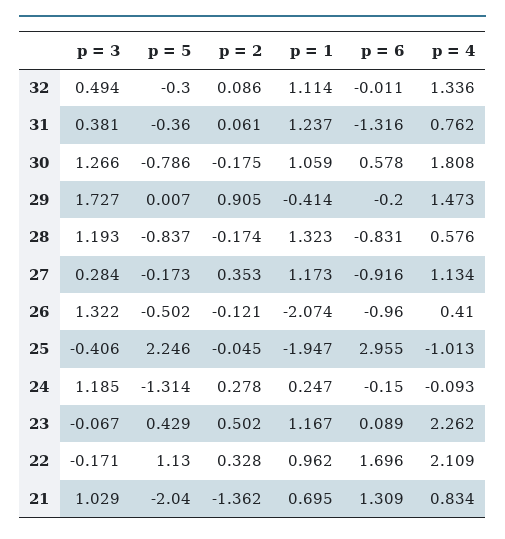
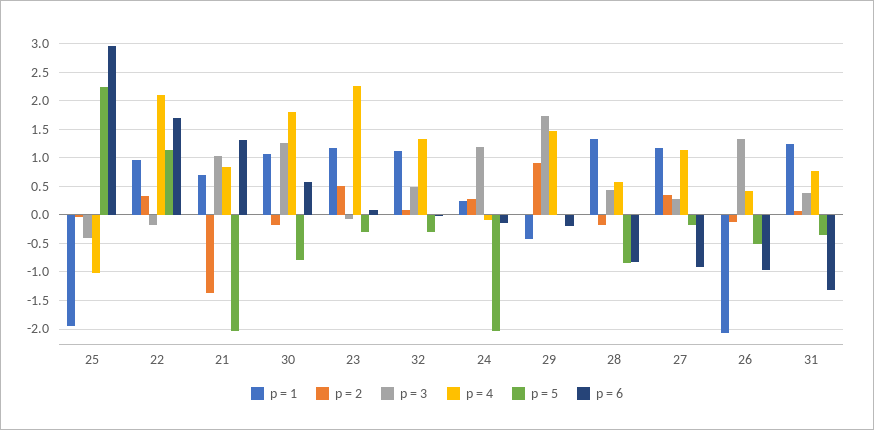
  {
    "p = 3": {
      "32": 0.494,
      "31": 0.381,
      "30": 1.266,
      "29": 1.727,
-     "28": 1.193,
+     "28": 0.5,
      "27": 0.284,
      "26": 1.322,
      "25": -0.406,
      "24": 1.185,
      "23": -0.067,
      "22": -0.171,
      "21": 1.029
    },
    "p = 5": {
      "32": -0.3,
      "31": -0.36,
      "30": -0.786,
      "29": 0.007,
      "28": -0.837,
      "27": -0.173,
      "26": -0.502,
      "25": 2.246,
-     "24": -1.314,
+     "24": -2,
-     "23": 0.429,
+     "23": -0.25,
      "22": 1.13,
      "21": -2.04
    },
    "p = 2": {
      "32": 0.086,
      "31": 0.061,
      "30": -0.175,
      "29": 0.905,
      "28": -0.174,
      "27": 0.353,
      "26": -0.121,
      "25": -0.045,
      "24": 0.278,
      "23": 0.502,
      "22": 0.328,
      "21": -1.362
    },
    "p = 1": {
      "32": 1.114,
      "31": 1.237,
      "30": 1.059,
      "29": -0.414,
      "28": 1.323,
      "27": 1.173,
      "26": -2.074,
      "25": -1.947,
      "24": 0.247,
      "23": 1.167,
      "22": 0.962,
      "21": 0.695
    },
    "p = 6": {
      "32": -0.011,
      "31": -1.316,
      "30": 0.578,
      "29": -0.2,
      "28": -0.831,
      "27": -0.916,
      "26": -0.96,
      "25": 2.955,
      "24": -0.15,
      "23": 0.089,
      "22": 1.696,
      "21": 1.309
    },
    "p = 4": {
      "32": 1.336,
      "31": 0.762,
      "30": 1.808,
      "29": 1.473,
      "28": 0.576,
      "27": 1.134,
      "26": 0.41,
      "25": -1.013,
      "24": -0.093,
      "23": 2.262,
      "22": 2.109,
      "21": 0.834
    }
  }

